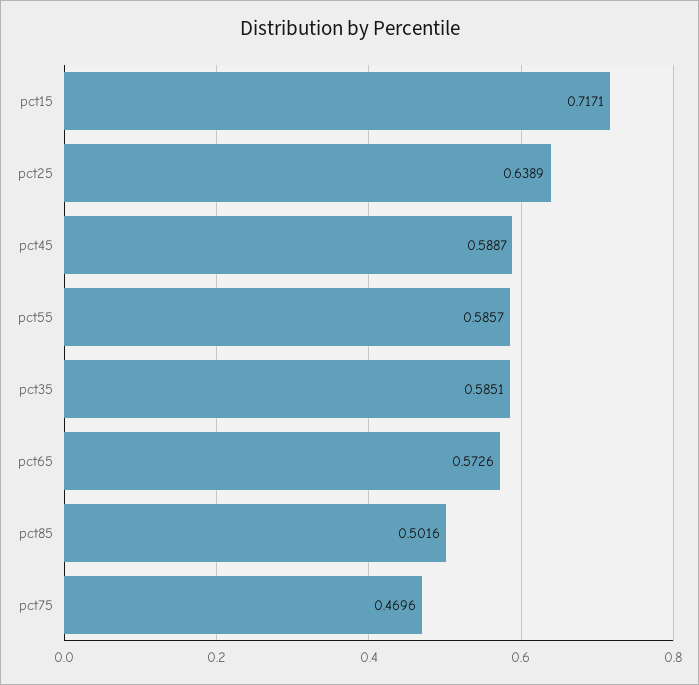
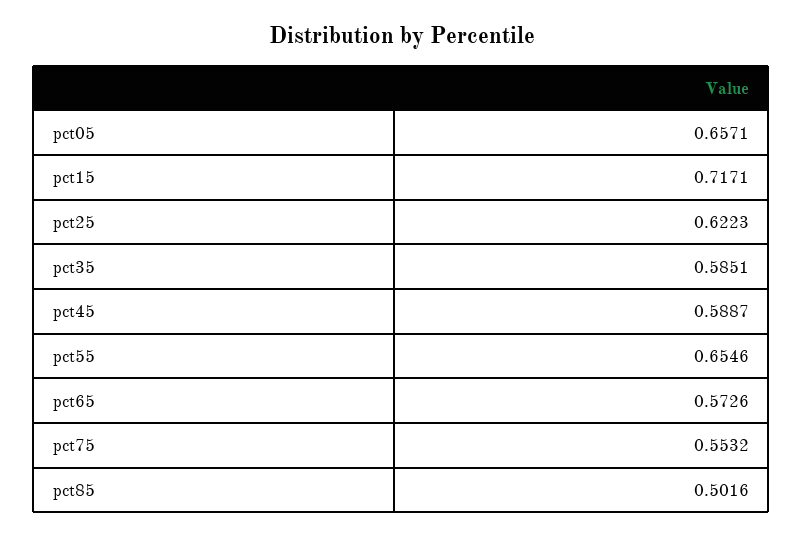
  {
    "pct15": 0.7171,
-   "pct25": 0.6389,
+   "pct25": 0.6223,
    "pct45": 0.5887,
-   "pct55": 0.5857,
+   "pct55": 0.6546,
    "pct35": 0.5851,
    "pct65": 0.5726,
    "pct85": 0.5016,
-   "pct75": 0.4696
+   "pct75": 0.5532,
+   "pct05": 0.6571
  }

